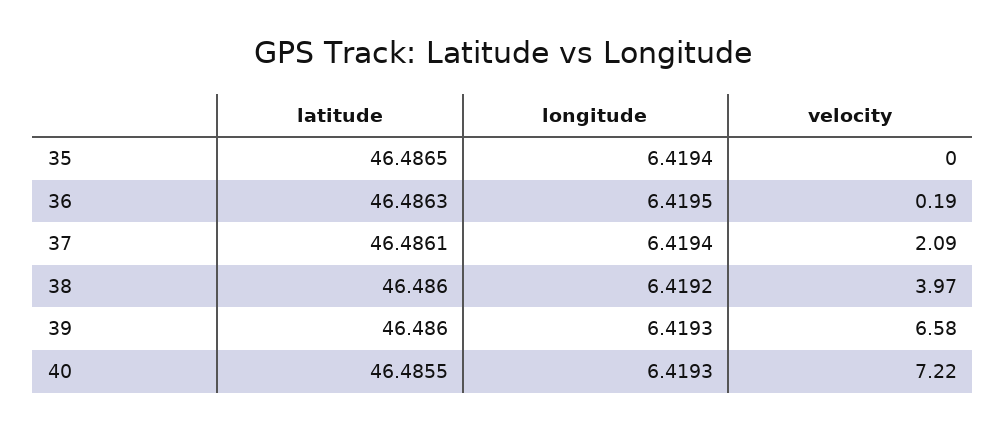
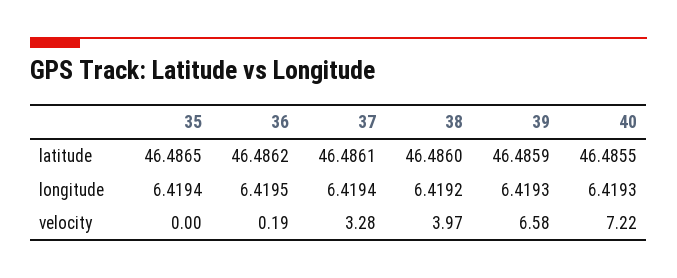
  {
    "latitude": {
      "35": 46.4865,
-     "36": 46.4863,
+     "36": 46.4862,
      "37": 46.4861,
      "38": 46.486,
-     "39": 46.486,
+     "39": 46.4859,
      "40": 46.4855
    },
    "longitude": {
      "35": 6.4194,
      "36": 6.4195,
      "37": 6.4194,
      "38": 6.4192,
      "39": 6.4193,
      "40": 6.4193
    },
    "velocity": {
      "35": 0,
      "36": 0.19,
-     "37": 2.09,
+     "37": 3.28,
      "38": 3.97,
      "39": 6.58,
      "40": 7.22
    }
  }

